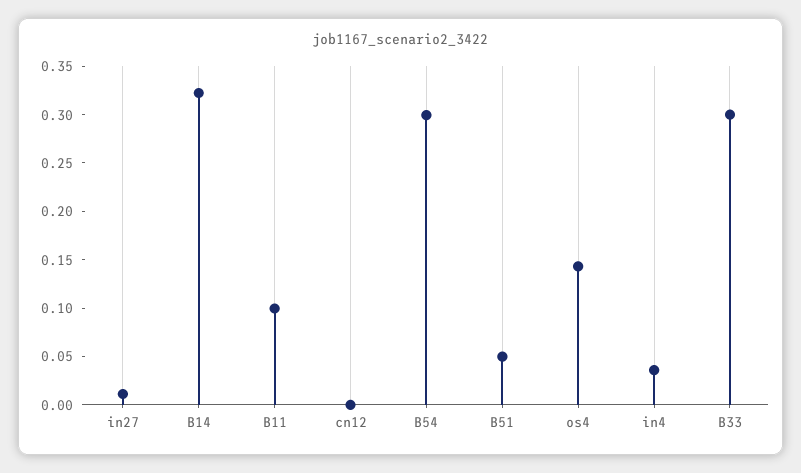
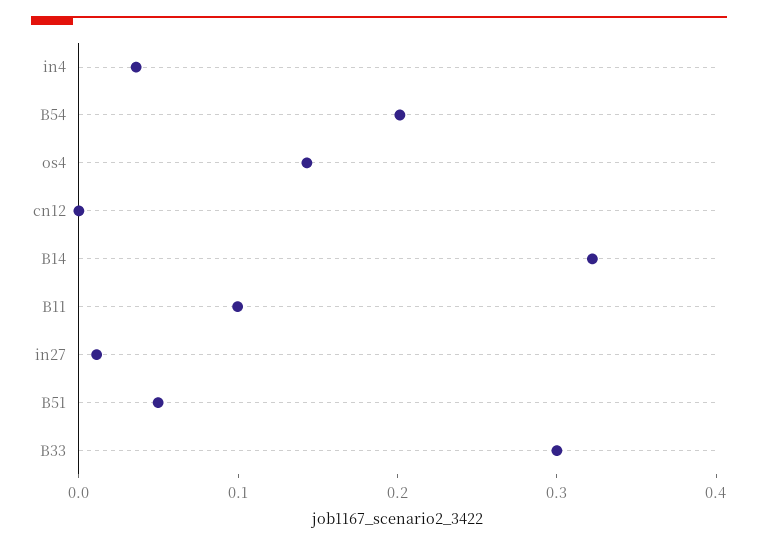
  {
    "in27": 0.01,
    "B14": 0.32,
    "B11": 0.1,
    "cn12": 0,
-   "B54": 0.3,
+   "B54": 0.2,
    "B51": 0.05,
    "os4": 0.14,
    "in4": 0.04,
    "B33": 0.3
  }

